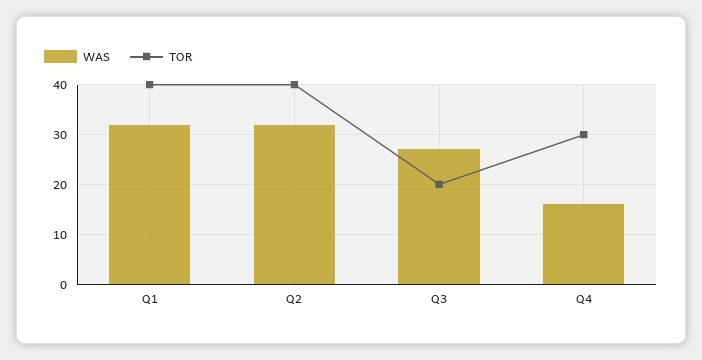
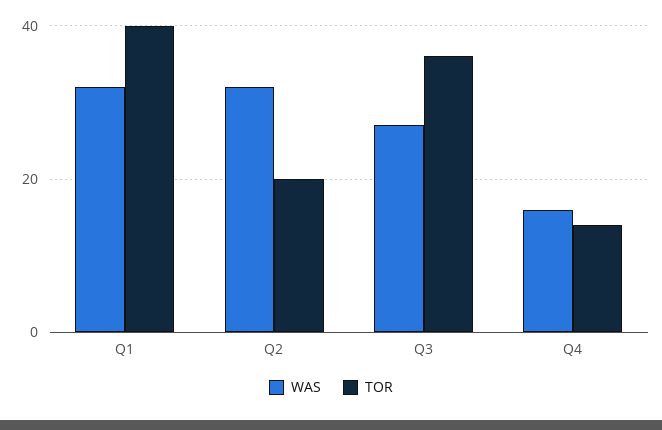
  {
    "WAS": {
      "Q1": 30,
      "Q2": 30,
      "Q3": 25,
      "Q4": 15
    },
    "TOR": {
      "Q1": 40,
-     "Q2": 40,
+     "Q2": 20,
-     "Q3": 20,
+     "Q3": 35,
-     "Q4": 30
+     "Q4": 15
    }
  }

